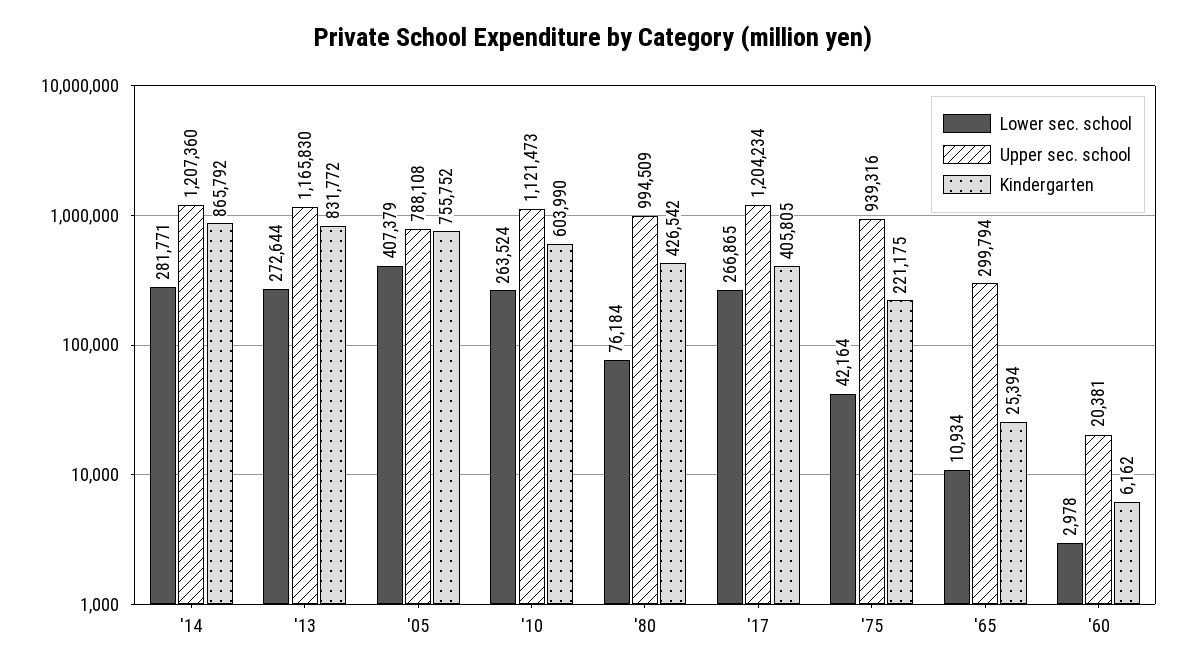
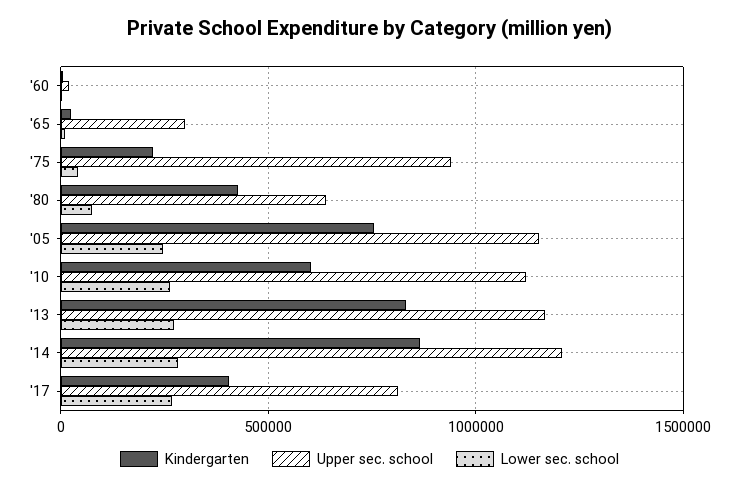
  {
    "Lower sec. school": {
      "'14": 281771,
      "'13": 272644,
-     "'05": 407379,
+     "'05": 250000,
      "'10": 263524,
      "'80": 76184,
      "'17": 266865,
      "'75": 42164,
      "'65": 10934,
      "'60": 2978
    },
    "Upper sec. school": {
      "'14": 1207360,
      "'13": 1165830,
-     "'05": 788108,
+     "'05": 1150000,
      "'10": 1121473,
-     "'80": 994509,
+     "'80": 650000,
-     "'17": 1204234,
+     "'17": 800000,
      "'75": 939316,
      "'65": 299794,
      "'60": 20381
    },
    "Kindergarten": {
      "'14": 865792,
      "'13": 831772,
      "'05": 755752,
      "'10": 603990,
      "'80": 426542,
      "'17": 405805,
      "'75": 221175,
      "'65": 25394,
      "'60": 6162
    }
  }

